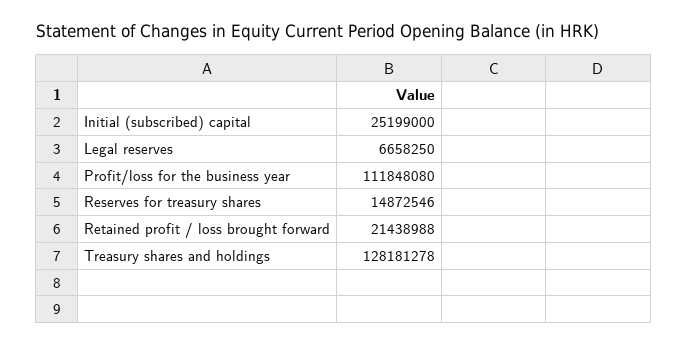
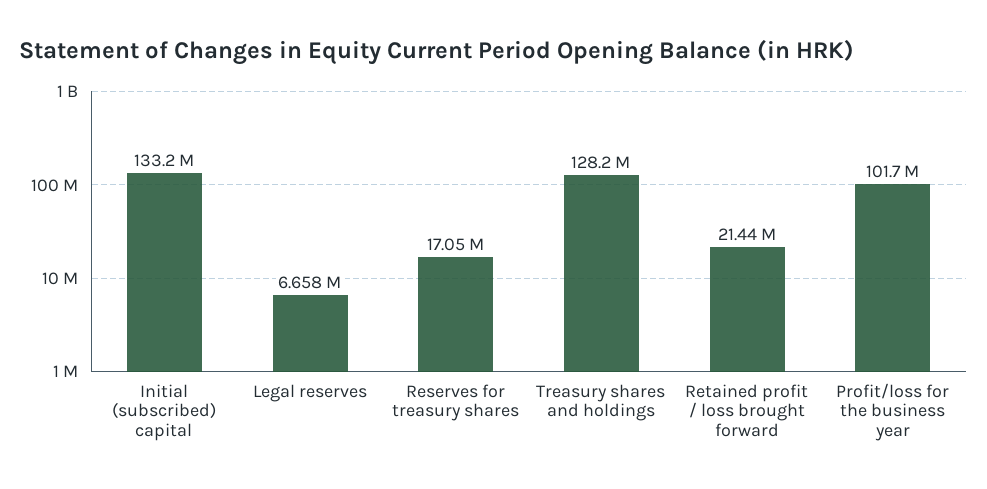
  {
-   "Initial (subscribed) capital": 25199000,
+   "Initial (subscribed) capital": 133200000,
    "Legal reserves": 6658250,
-   "Profit/loss for the business year": 111848080,
+   "Profit/loss for the business year": 101700000,
-   "Reserves for treasury shares": 14872546,
+   "Reserves for treasury shares": 17050000,
    "Retained profit / loss brought forward": 21438988,
    "Treasury shares and holdings": 128181278
  }

